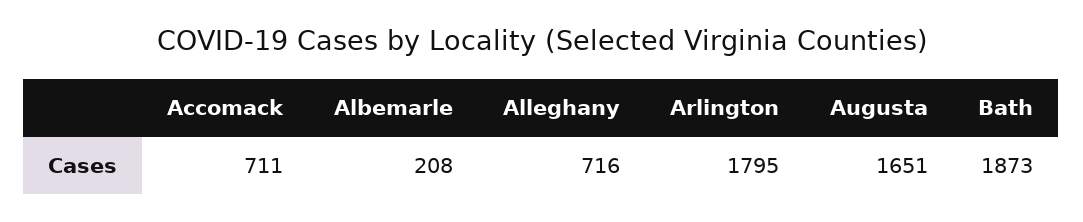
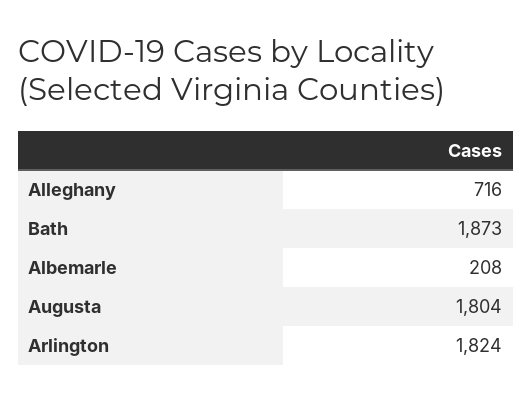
  {
-   "Accomack": 711,
    "Albemarle": 208,
    "Alleghany": 716,
-   "Arlington": 1795,
+   "Arlington": 1824,
-   "Augusta": 1651,
+   "Augusta": 1804,
    "Bath": 1873
  }

